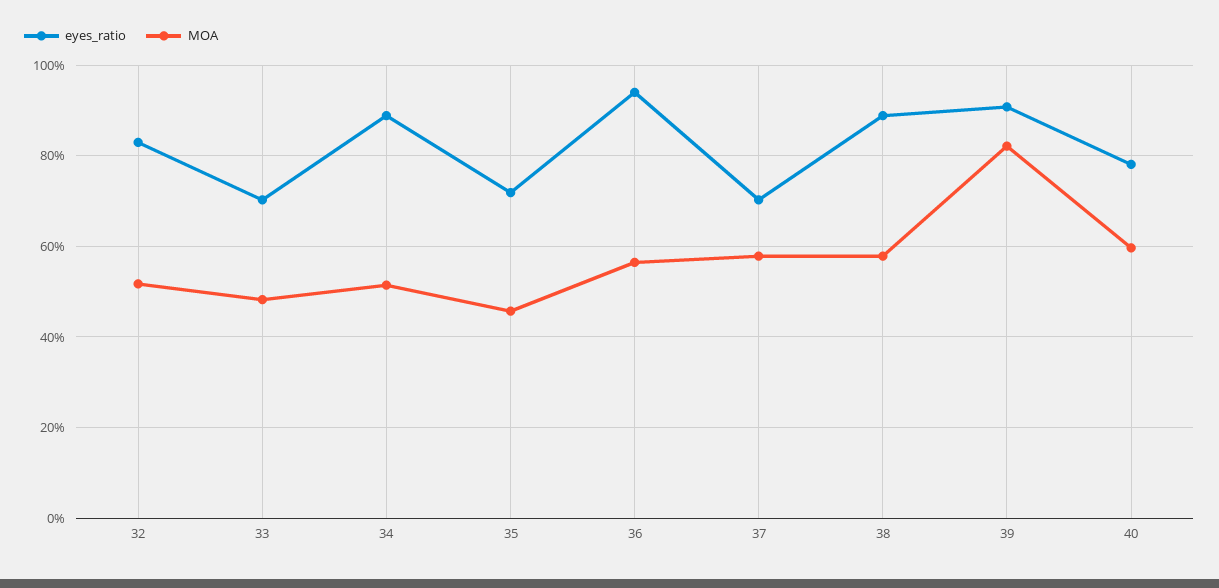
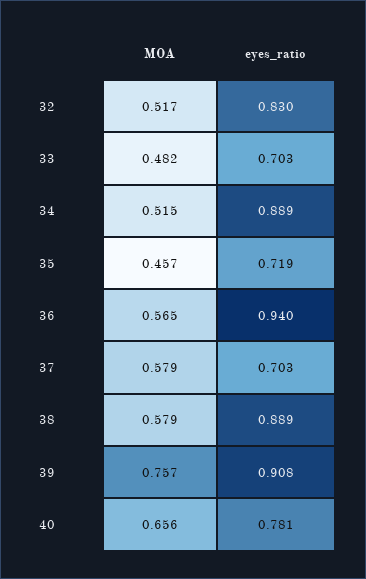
  {
    "eyes_ratio": {
      "32": 0.83,
      "33": 0.703,
      "34": 0.889,
      "35": 0.719,
      "36": 0.94,
      "37": 0.703,
      "38": 0.889,
      "39": 0.908,
      "40": 0.781
    },
    "MOA": {
      "32": 0.517,
      "33": 0.482,
      "34": 0.515,
      "35": 0.457,
      "36": 0.565,
      "37": 0.579,
      "38": 0.579,
-     "39": 0.82,
+     "39": 0.757,
-     "40": 0.6
+     "40": 0.656
    }
  }

